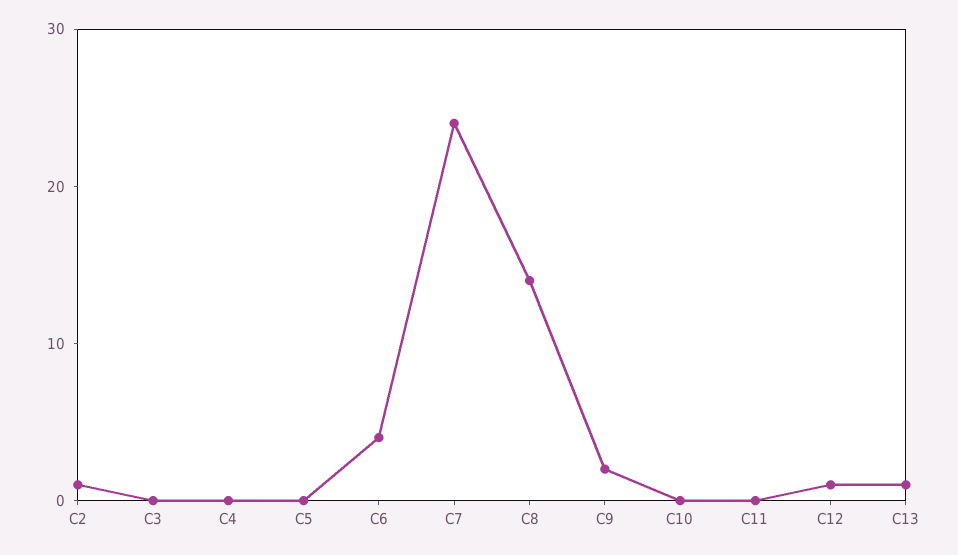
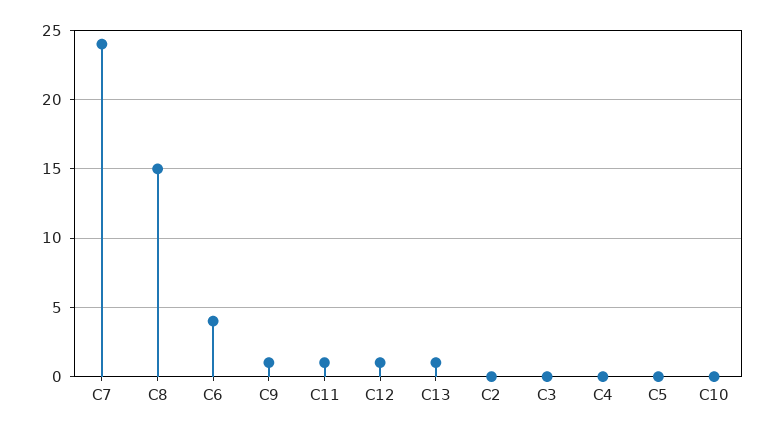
  {
-   "C2": 1,
+   "C2": 0,
    "C3": 0,
    "C4": 0,
    "C5": 0,
    "C6": 4,
    "C7": 24,
-   "C8": 14,
+   "C8": 15,
-   "C9": 2,
+   "C9": 1,
    "C10": 0,
-   "C11": 0,
+   "C11": 1,
    "C12": 1,
    "C13": 1
  }

